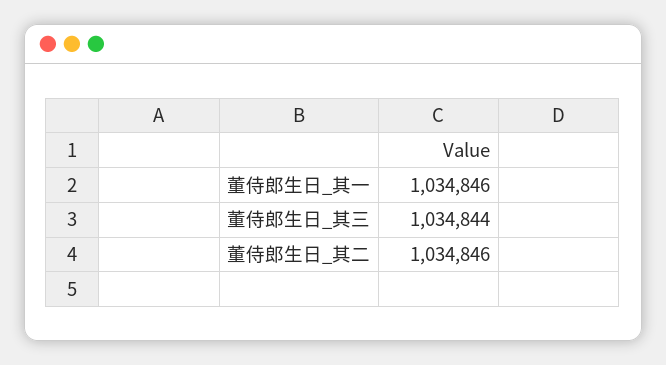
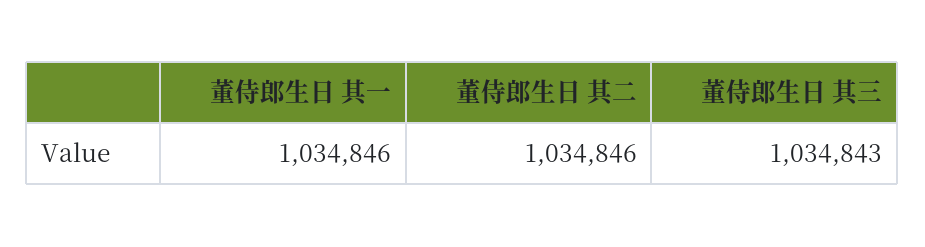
  {
    "董侍郎生日_其一": 1034846,
-   "董侍郎生日_其三": 1034844,
+   "董侍郎生日_其三": 1034843,
    "董侍郎生日_其二": 1034846
  }

